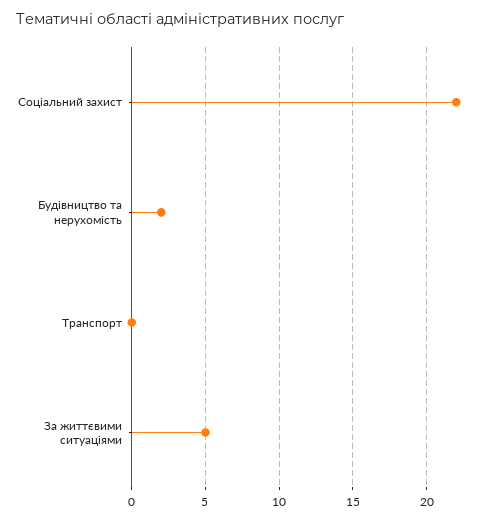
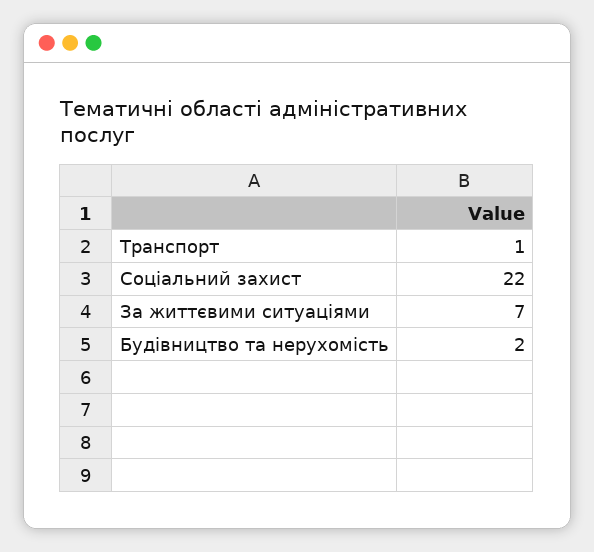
  {
    "Соціальний захист": 22,
    "Будівництво та нерухомість": 2,
-   "Транспорт": 0,
+   "Транспорт": 1,
-   "За життєвими ситуаціями": 5
+   "За життєвими ситуаціями": 7
  }

